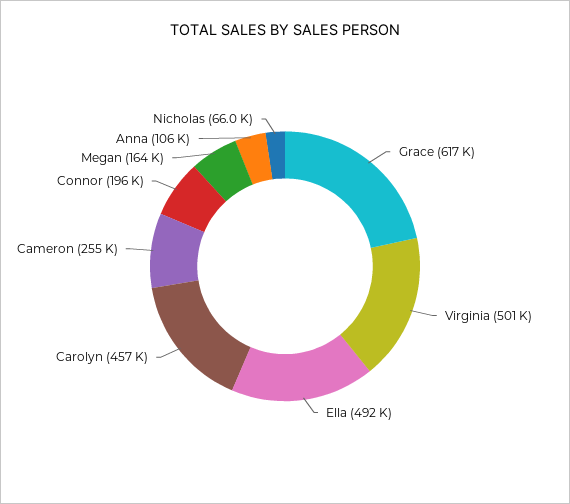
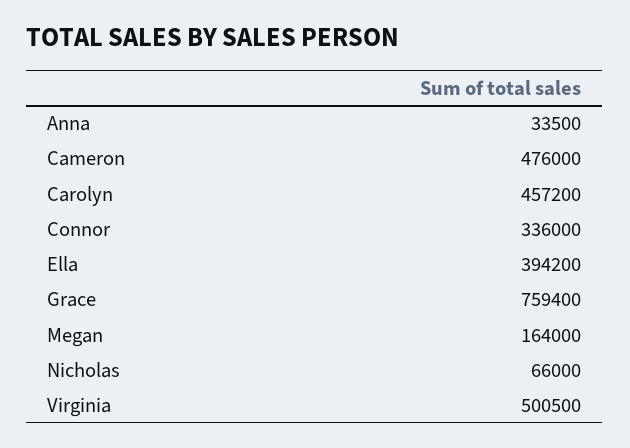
  {
-   "Grace": 617000,
+   "Grace": 759400,
    "Virginia": 500500,
-   "Ella": 492000,
+   "Ella": 394200,
    "Carolyn": 457200,
-   "Cameron": 255000,
+   "Cameron": 476000,
-   "Connor": 196000,
+   "Connor": 336000,
    "Megan": 164000,
-   "Anna": 106000,
+   "Anna": 33500,
    "Nicholas": 66000
  }

